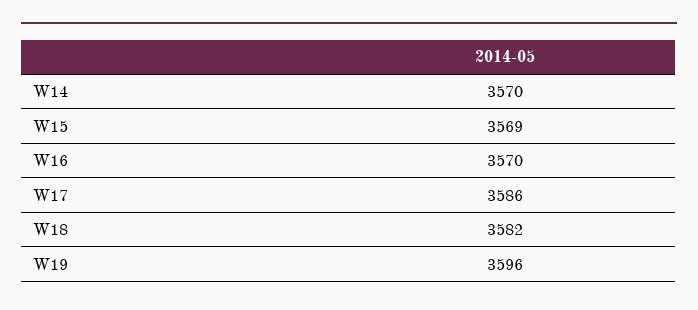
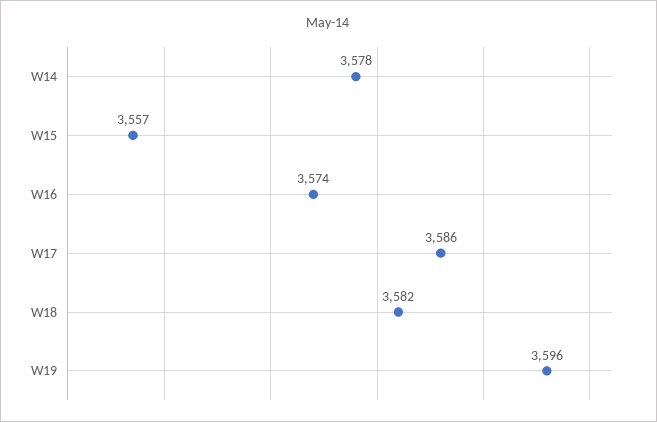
  {
-   "W14": 3570,
+   "W14": 3578,
-   "W15": 3569,
+   "W15": 3557,
-   "W16": 3570,
+   "W16": 3574,
    "W17": 3586,
    "W18": 3582,
    "W19": 3596
  }

